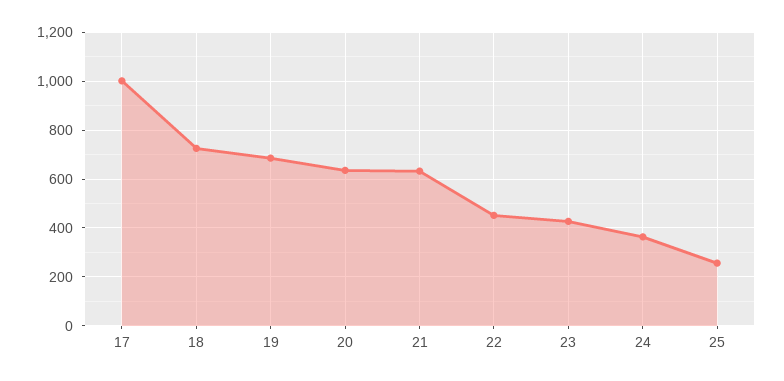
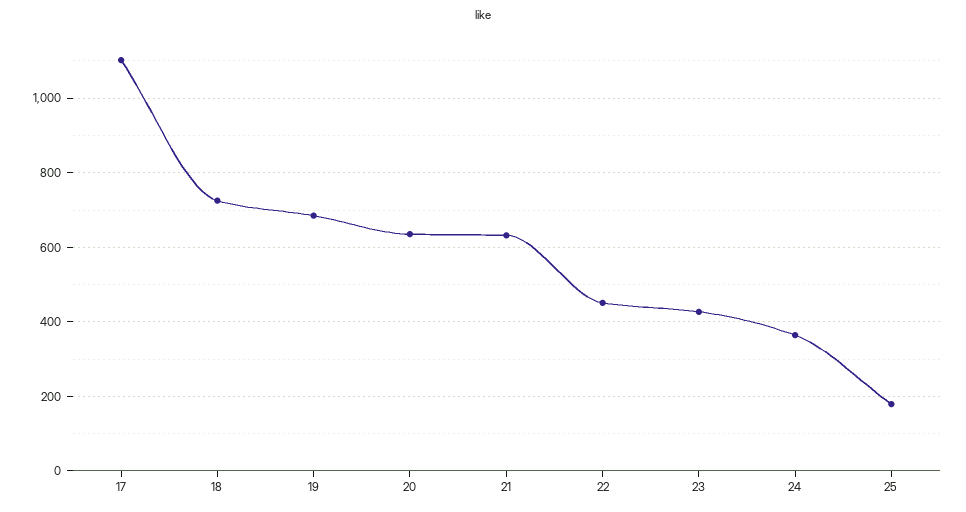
  {
-   "17": 1000,
+   "17": 1100,
    "18": 720,
    "19": 680,
    "20": 640,
    "21": 640,
    "22": 460,
    "23": 420,
    "24": 360,
-   "25": 250
+   "25": 180
  }

